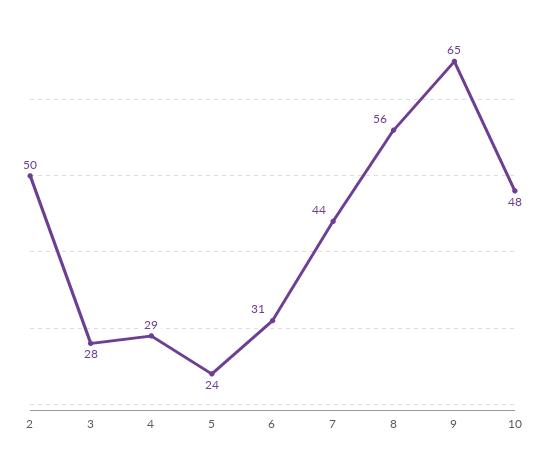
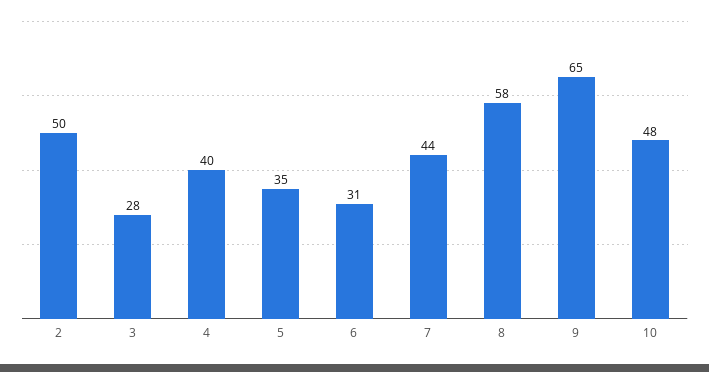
  {
    "2": 50,
    "3": 28,
-   "4": 29,
+   "4": 40,
-   "5": 24,
+   "5": 35,
    "6": 31,
    "7": 44,
-   "8": 56,
+   "8": 58,
    "9": 65,
    "10": 48
  }

